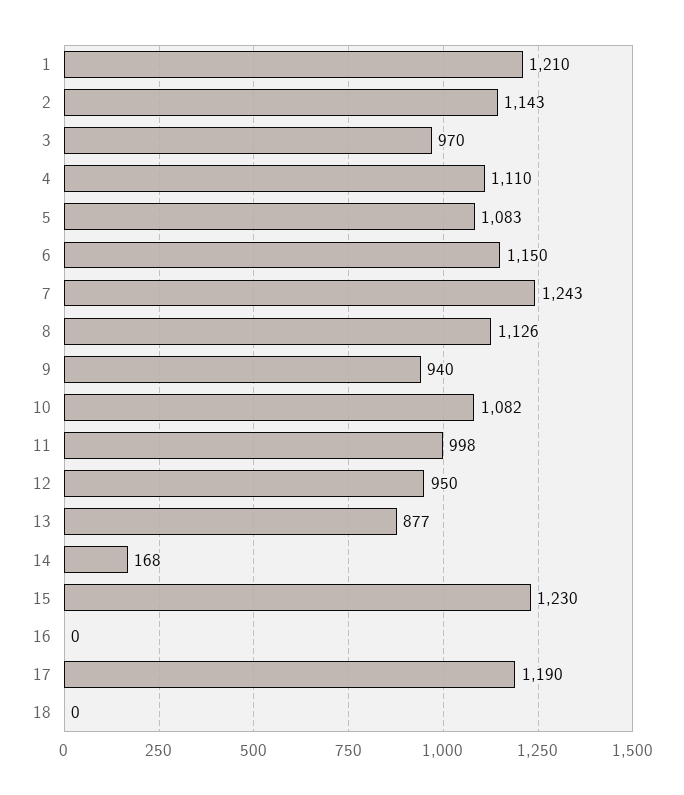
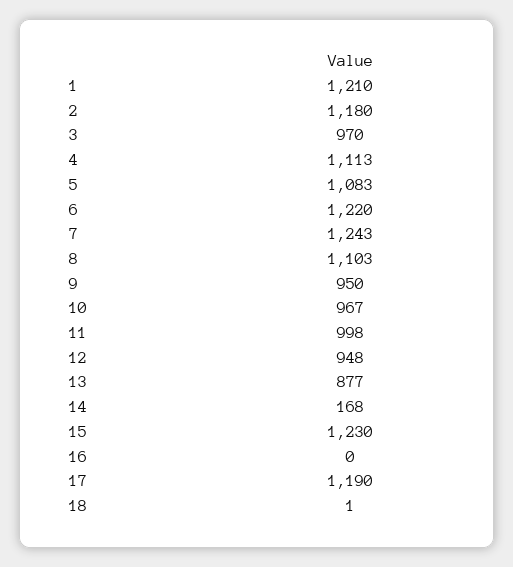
  {
    "1": 1210,
-   "2": 1143,
+   "2": 1180,
    "3": 970,
-   "4": 1110,
+   "4": 1113,
    "5": 1083,
-   "6": 1150,
+   "6": 1220,
    "7": 1243,
-   "8": 1126,
+   "8": 1103,
-   "9": 940,
+   "9": 950,
-   "10": 1082,
+   "10": 967,
    "11": 998,
-   "12": 950,
+   "12": 948,
    "13": 877,
    "14": 168,
    "15": 1230,
    "16": 0,
    "17": 1190,
-   "18": 0
+   "18": 1
  }

